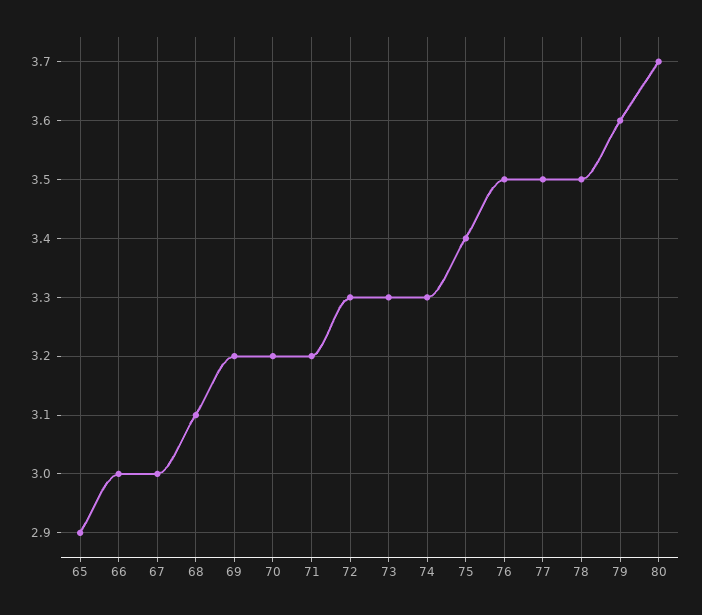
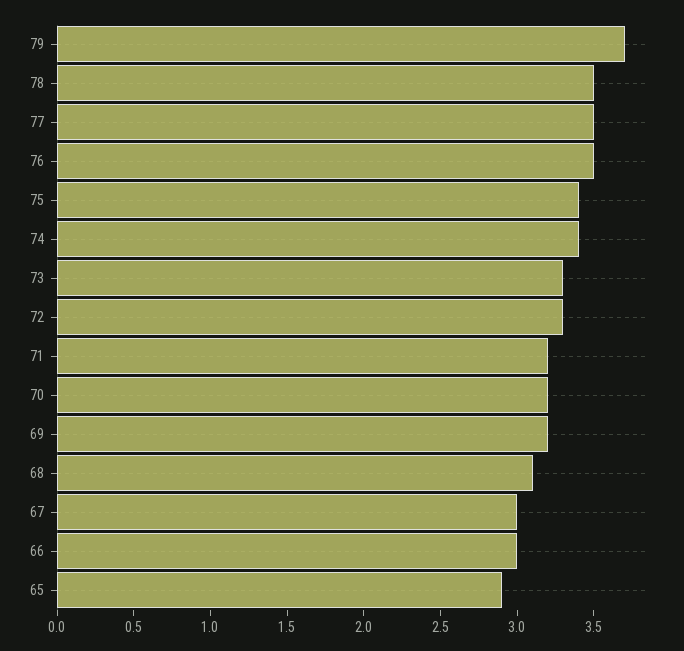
  {
    "65": 2.9,
    "66": 3,
    "67": 3,
    "68": 3.1,
    "69": 3.2,
    "70": 3.2,
    "71": 3.2,
    "72": 3.3,
    "73": 3.3,
-   "74": 3.3,
+   "74": 3.4,
    "75": 3.4,
    "76": 3.5,
    "77": 3.5,
    "78": 3.5,
-   "79": 3.6,
+   "79": 3.7
-   "80": 3.7
  }

